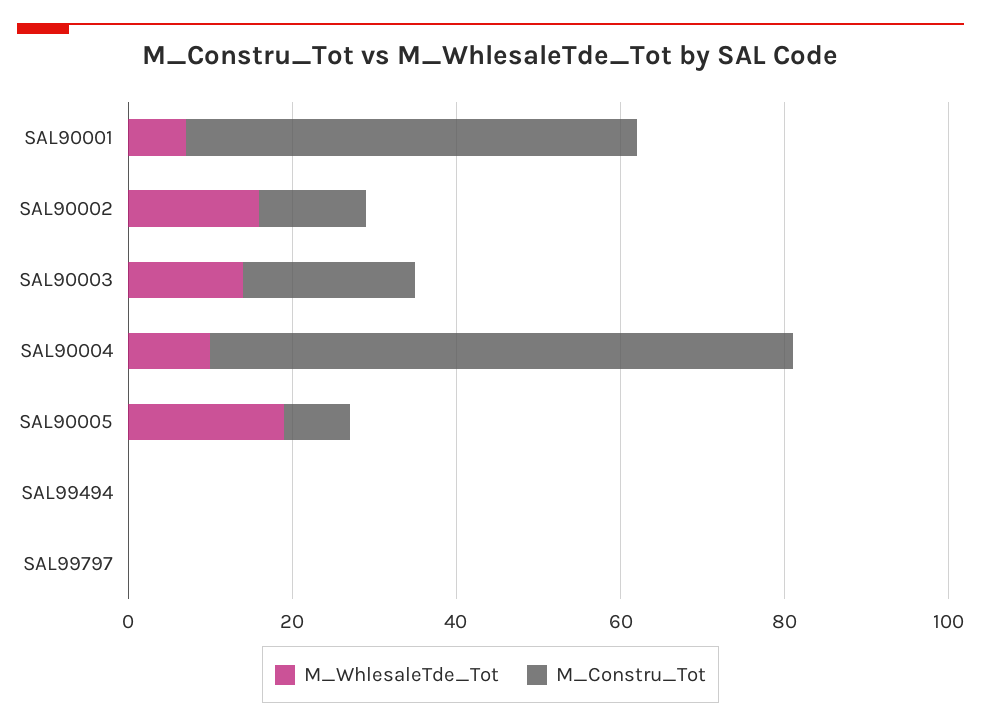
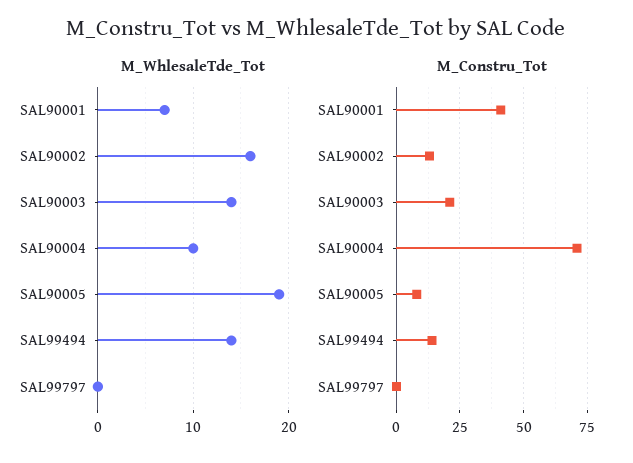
  {
    "M_WhlesaleTde_Tot": {
      "SAL90001": 7,
      "SAL90002": 16,
      "SAL90003": 14,
      "SAL90004": 10,
      "SAL90005": 19,
-     "SAL99494": 0,
+     "SAL99494": 14,
      "SAL99797": 0
    },
    "M_Constru_Tot": {
-     "SAL90001": 55,
+     "SAL90001": 40,
      "SAL90002": 15,
      "SAL90003": 20,
      "SAL90004": 70,
      "SAL90005": 10,
-     "SAL99494": 0,
+     "SAL99494": 15,
      "SAL99797": 0
    }
  }

